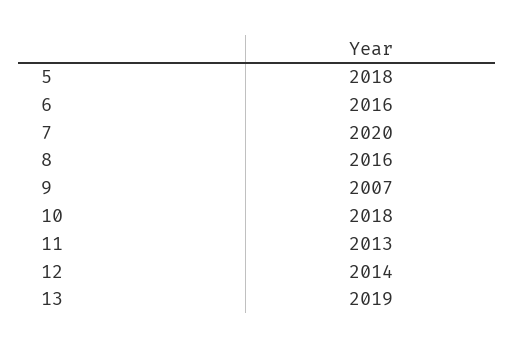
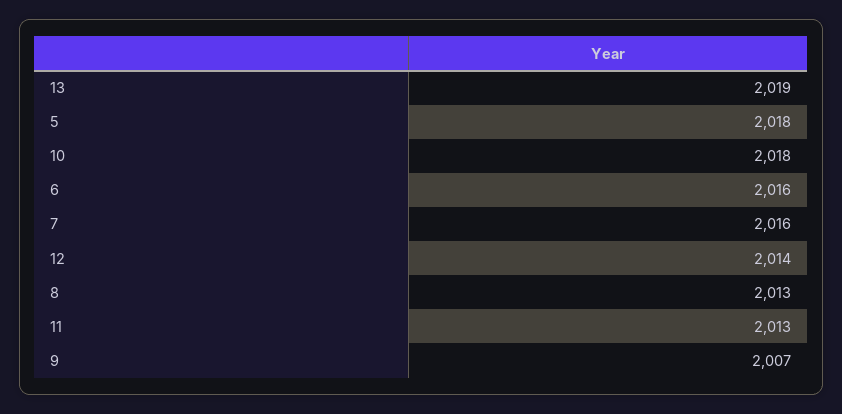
  {
    "5": 2018,
    "6": 2016,
-   "7": 2020,
+   "7": 2016,
-   "8": 2016,
+   "8": 2013,
    "9": 2007,
    "10": 2018,
    "11": 2013,
    "12": 2014,
    "13": 2019
  }

